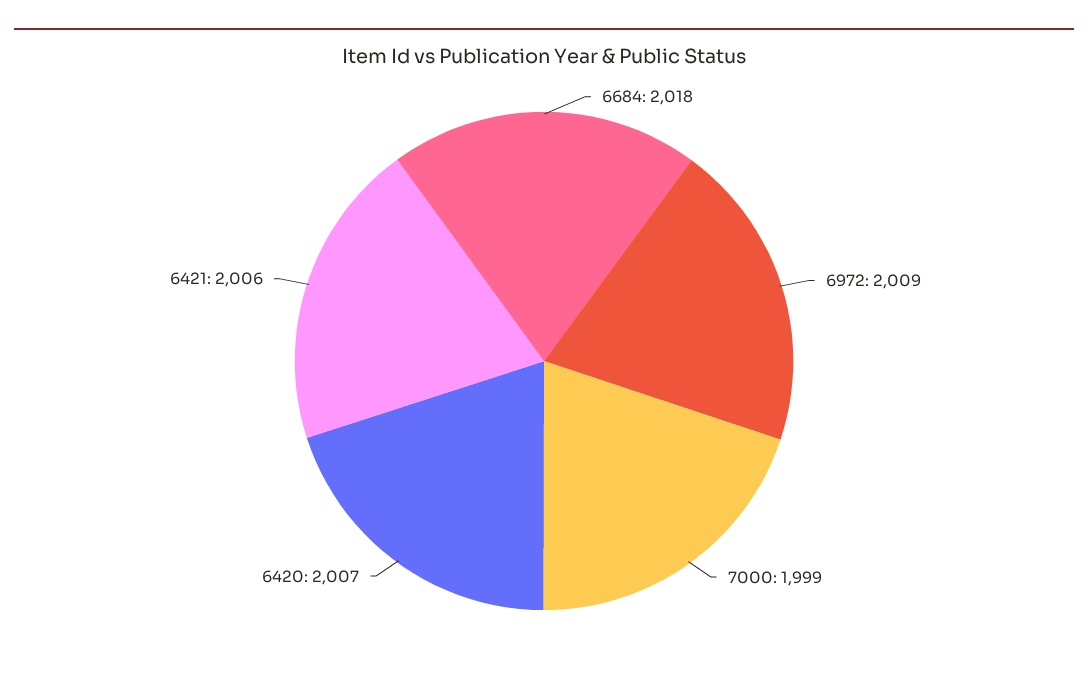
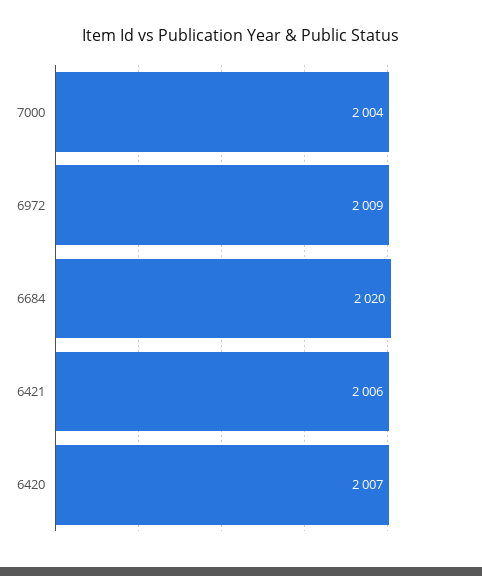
  {
-   "6684": 2018,
+   "6684": 2020,
    "6972": 2009,
-   "7000": 1999,
+   "7000": 2004,
    "6420": 2007,
    "6421": 2006
  }

